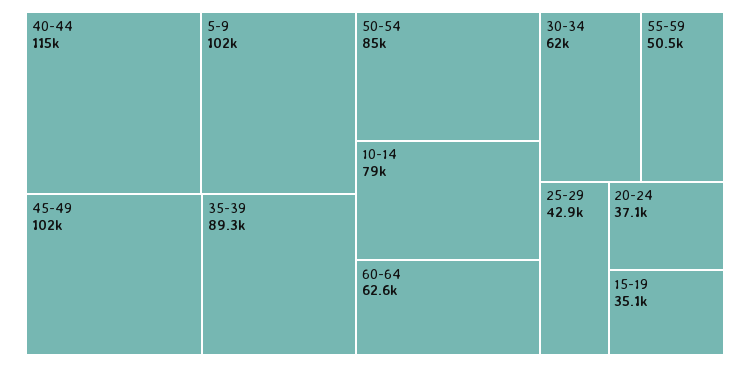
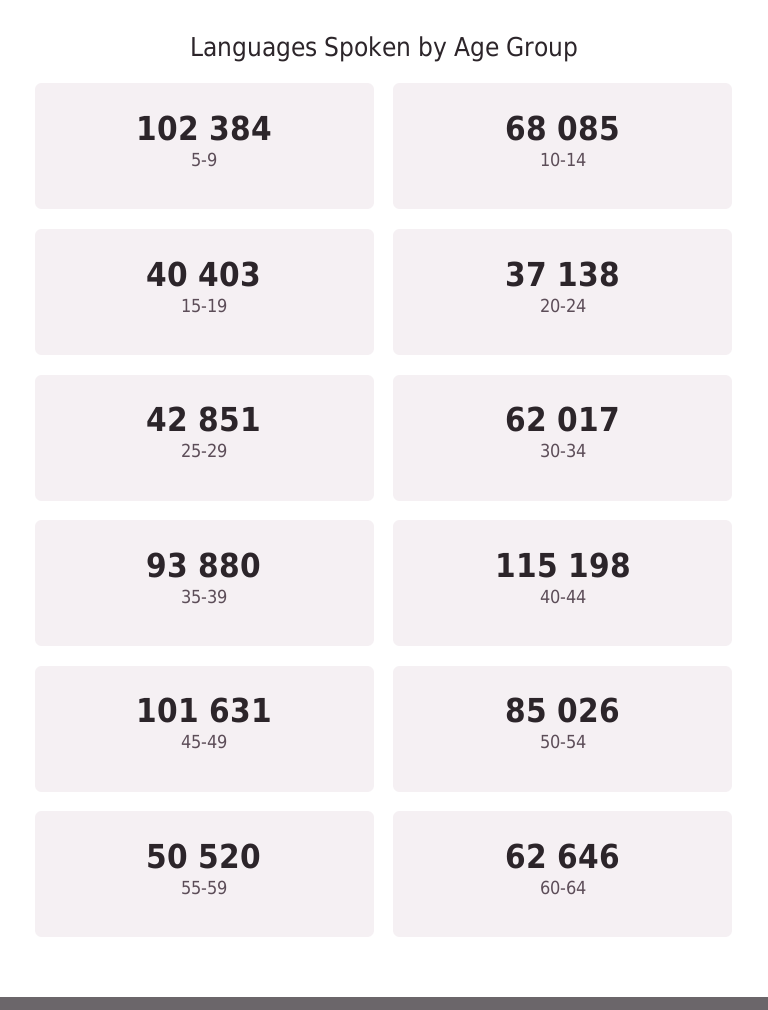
  {
    "40-44": 115198,
    "5-9": 102384,
    "45-49": 101631,
-   "35-39": 89300,
+   "35-39": 93880,
    "50-54": 85026,
-   "10-14": 79000,
+   "10-14": 68085,
    "60-64": 62646,
    "30-34": 62017,
    "55-59": 50520,
    "25-29": 42851,
    "20-24": 37138,
-   "15-19": 35100
+   "15-19": 40403
  }

